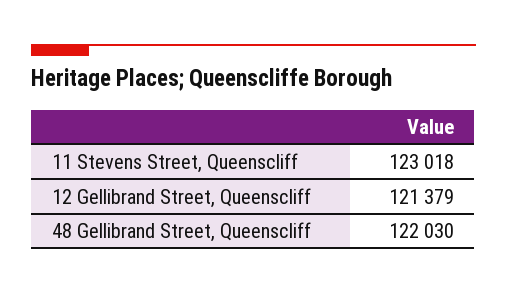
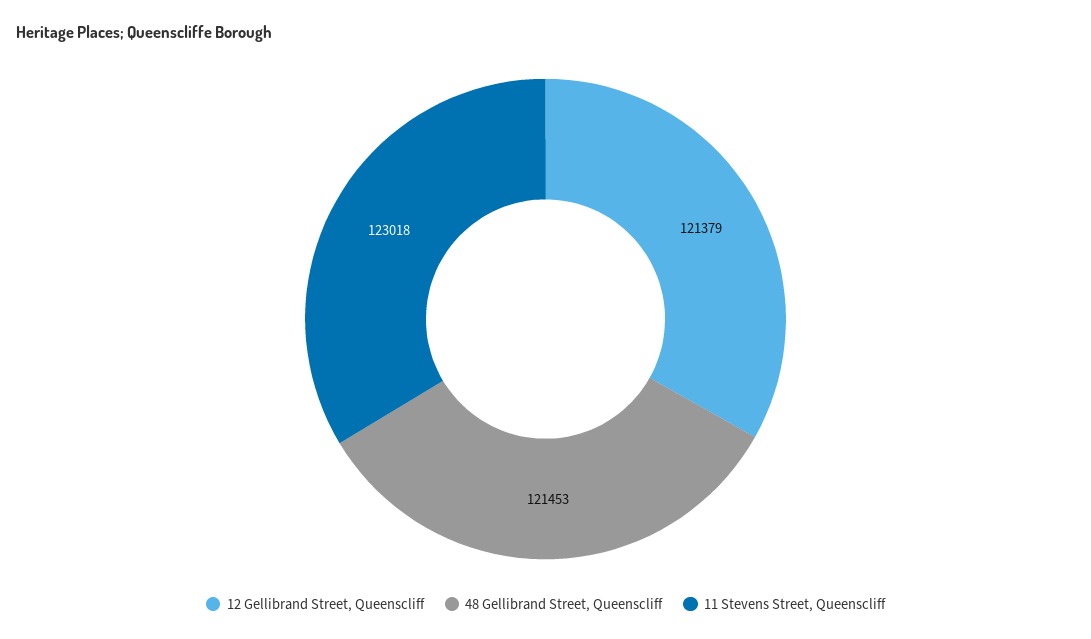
  {
    "11 Stevens Street, Queenscliff": 123018,
    "12 Gellibrand Street, Queenscliff": 121379,
-   "48 Gellibrand Street, Queenscliff": 122030
+   "48 Gellibrand Street, Queenscliff": 121453
  }

